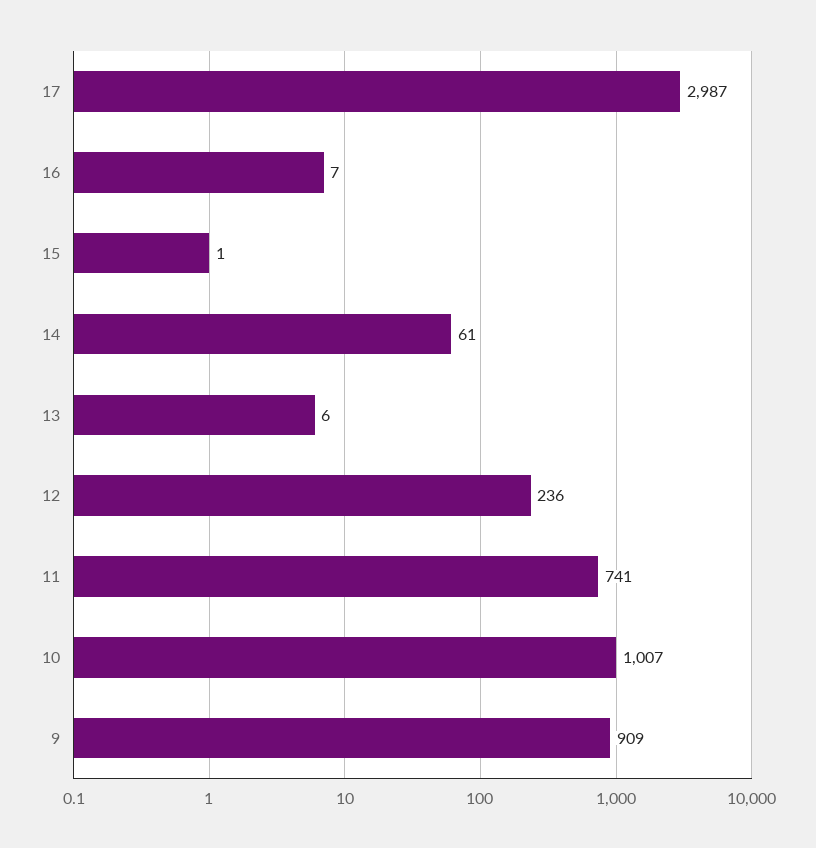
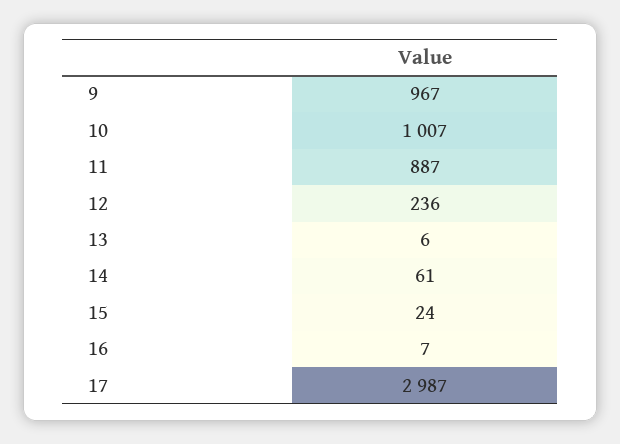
  {
    "17": 2987,
    "16": 7,
-   "15": 1,
+   "15": 24,
    "14": 61,
    "13": 6,
    "12": 236,
-   "11": 741,
+   "11": 887,
    "10": 1007,
-   "9": 909
+   "9": 967
  }

